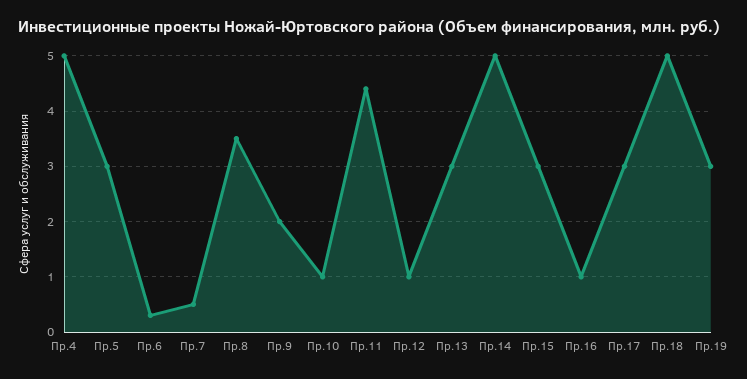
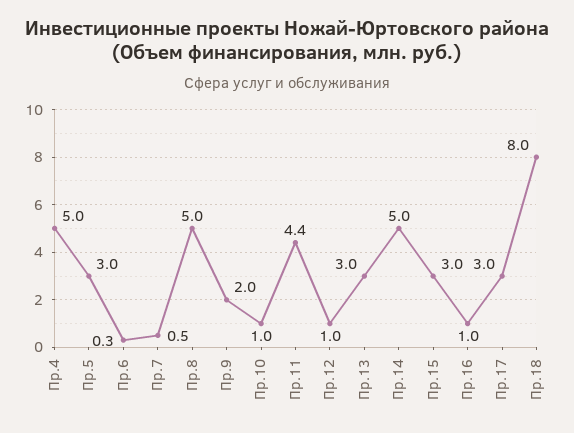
  {
    "Пр.4": 5,
    "Пр.5": 3,
    "Пр.6": 0.3,
    "Пр.7": 0.5,
-   "Пр.8": 3.5,
+   "Пр.8": 5,
    "Пр.9": 2,
    "Пр.10": 1,
    "Пр.11": 4.4,
    "Пр.12": 1,
    "Пр.13": 3,
    "Пр.14": 5,
    "Пр.15": 3,
    "Пр.16": 1,
    "Пр.17": 3,
-   "Пр.18": 5,
+   "Пр.18": 8
-   "Пр.19": 3
  }

